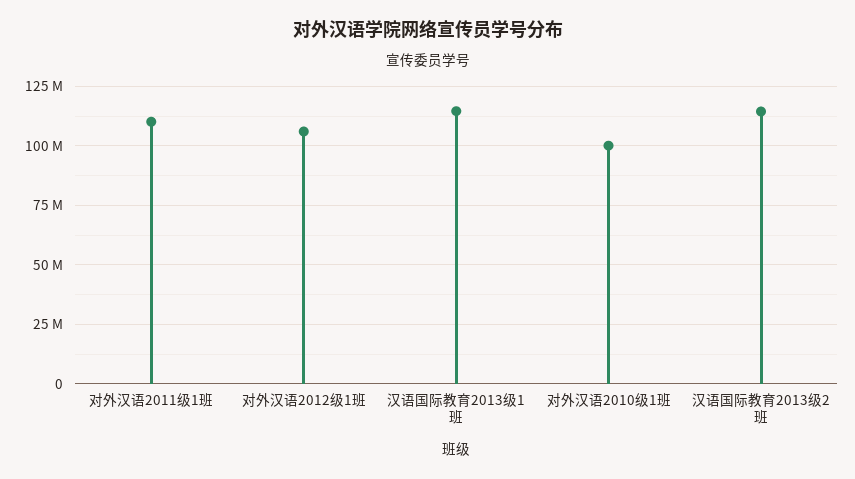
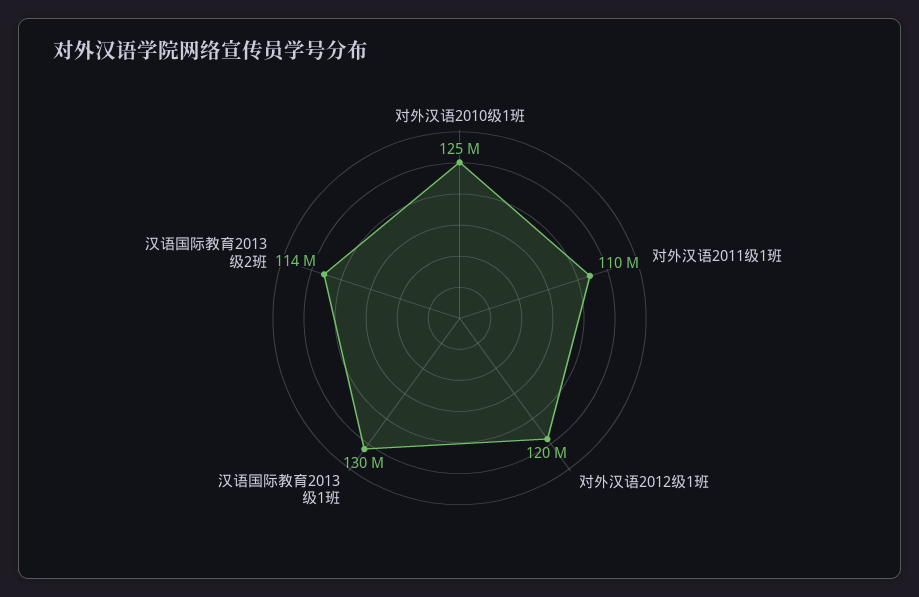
  {
    "对外汉语2011级1班": 110000000,
-   "对外汉语2012级1班": 105000000,
+   "对外汉语2012级1班": 120000000,
-   "汉语国际教育2013级1班": 115000000,
+   "汉语国际教育2013级1班": 130000000,
-   "对外汉语2010级1班": 100000000,
+   "对外汉语2010级1班": 125000000,
    "汉语国际教育2013级2班": 114000000
  }

